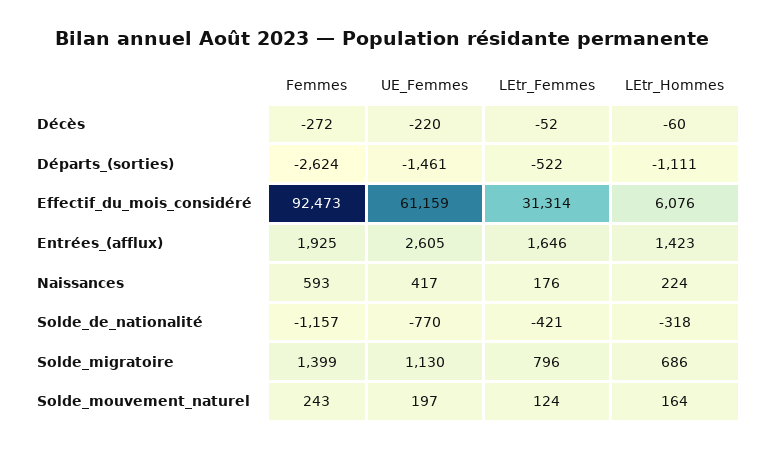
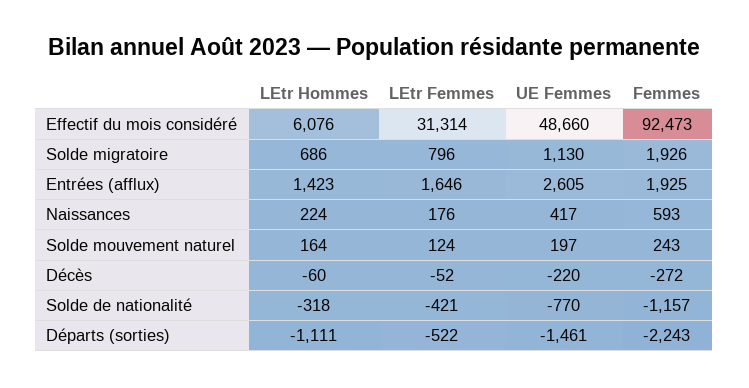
  {
    "Femmes": {
      "Décès": -272,
-     "Départs_(sorties)": -2624,
+     "Départs_(sorties)": -2243,
      "Effectif_du_mois_considéré": 92473,
      "Entrées_(afflux)": 1925,
      "Naissances": 593,
      "Solde_de_nationalité": -1157,
-     "Solde_migratoire": 1399,
+     "Solde_migratoire": 1926,
      "Solde_mouvement_naturel": 243
    },
    "UE_Femmes": {
      "Décès": -220,
      "Départs_(sorties)": -1461,
-     "Effectif_du_mois_considéré": 61159,
+     "Effectif_du_mois_considéré": 48660,
      "Entrées_(afflux)": 2605,
      "Naissances": 417,
      "Solde_de_nationalité": -770,
      "Solde_migratoire": 1130,
      "Solde_mouvement_naturel": 197
    },
    "LEtr_Femmes": {
      "Décès": -52,
      "Départs_(sorties)": -522,
      "Effectif_du_mois_considéré": 31314,
      "Entrées_(afflux)": 1646,
      "Naissances": 176,
      "Solde_de_nationalité": -421,
      "Solde_migratoire": 796,
      "Solde_mouvement_naturel": 124
    },
    "LEtr_Hommes": {
      "Décès": -60,
      "Départs_(sorties)": -1111,
      "Effectif_du_mois_considéré": 6076,
      "Entrées_(afflux)": 1423,
      "Naissances": 224,
      "Solde_de_nationalité": -318,
      "Solde_migratoire": 686,
      "Solde_mouvement_naturel": 164
    }
  }

